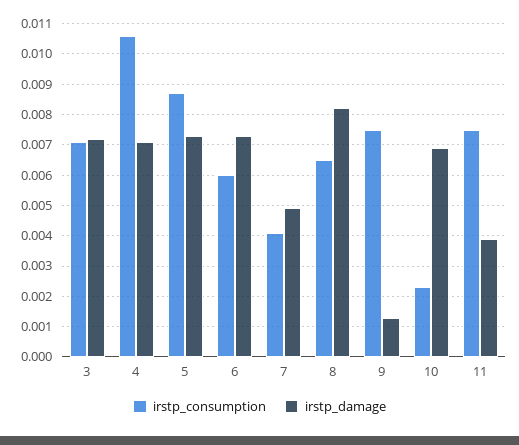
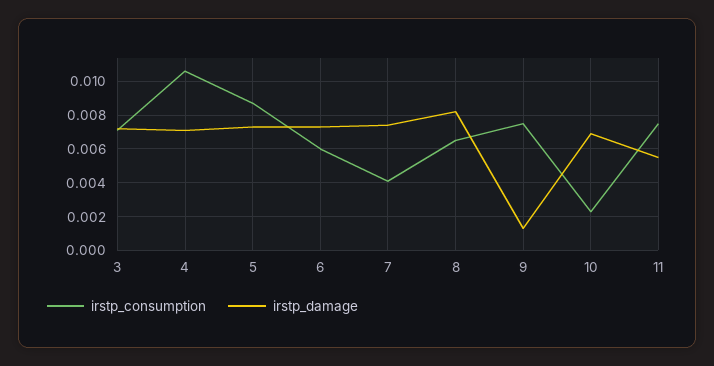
  {
    "irstp_consumption": {
      "3": 0.007,
      "4": 0.0105,
      "5": 0.0085,
      "6": 0.006,
      "7": 0.004,
      "8": 0.0065,
      "9": 0.0075,
      "10": 0.0025,
      "11": 0.0075
    },
    "irstp_damage": {
      "3": 0.007,
      "4": 0.007,
      "5": 0.0075,
      "6": 0.0075,
-     "7": 0.005,
+     "7": 0.0075,
      "8": 0.008,
      "9": 0.0015,
      "10": 0.007,
-     "11": 0.004
+     "11": 0.0055
    }
  }

